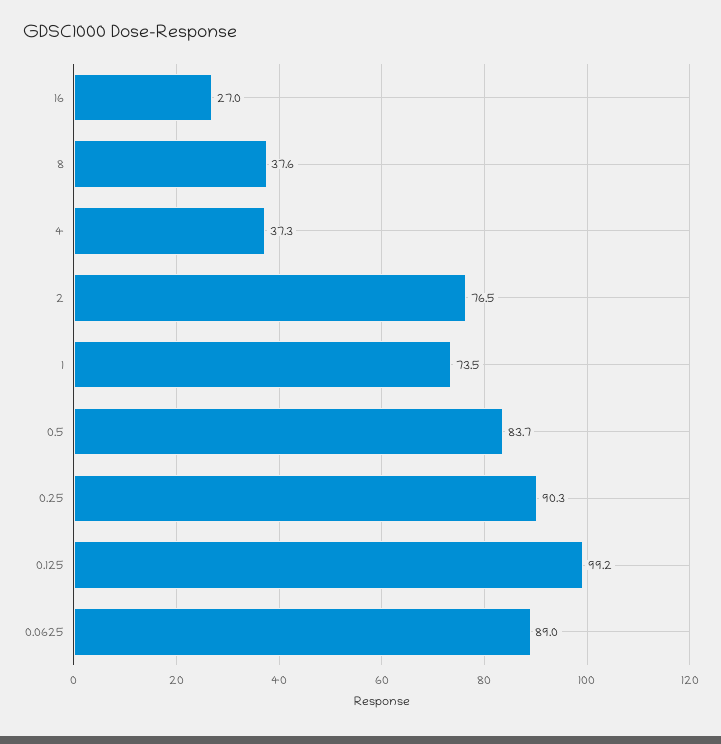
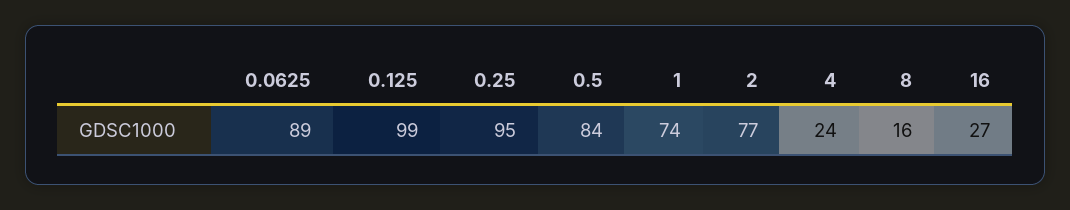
  {
    "16": 27,
-   "8": 37.6,
+   "8": 16,
-   "4": 37.3,
+   "4": 24,
    "2": 76.5,
    "1": 73.5,
    "0.5": 83.7,
-   "0.25": 90.3,
+   "0.25": 95,
    "0.125": 99.2,
    "0.0625": 89
  }

